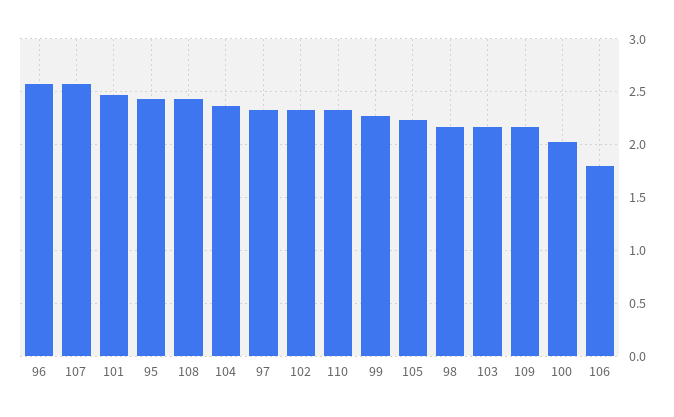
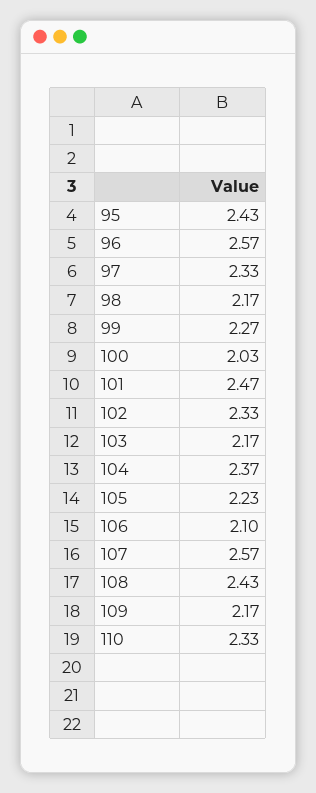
  {
    "96": 2.57,
    "107": 2.57,
    "101": 2.47,
    "95": 2.43,
    "108": 2.43,
    "104": 2.37,
    "97": 2.33,
    "102": 2.33,
    "110": 2.33,
    "99": 2.27,
    "105": 2.23,
    "98": 2.17,
    "103": 2.17,
    "109": 2.17,
    "100": 2.03,
-   "106": 1.8
+   "106": 2.1
  }

